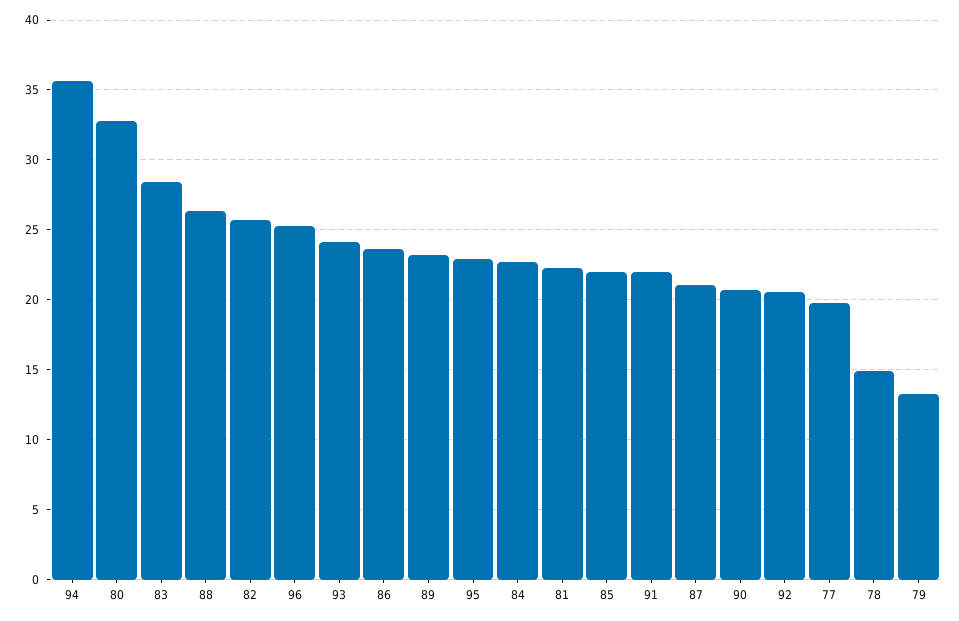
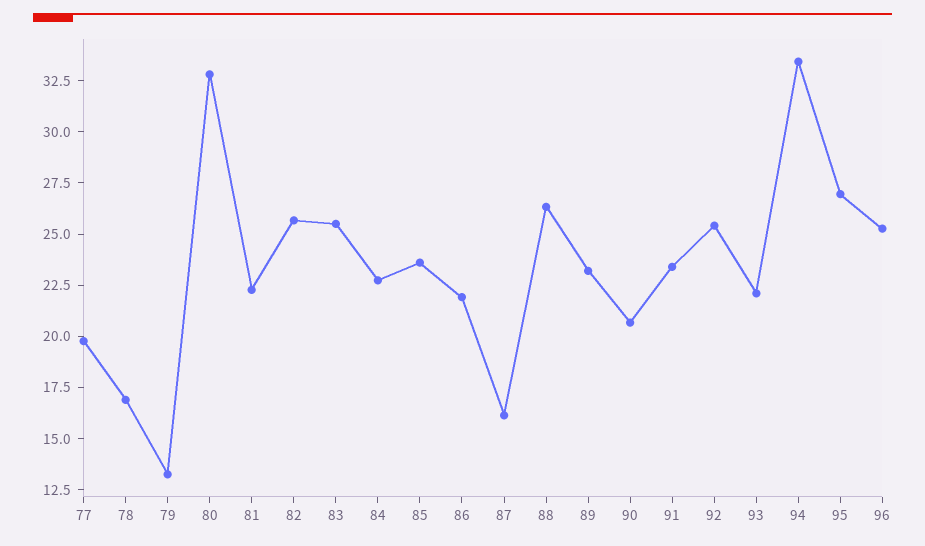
  {
-   "94": 35.5,
+   "94": 33.5,
    "80": 33,
-   "83": 28.5,
+   "83": 25.5,
    "88": 26.5,
    "82": 25.5,
    "96": 25.5,
-   "93": 24,
+   "93": 22,
-   "86": 23.5,
+   "86": 22,
    "89": 23,
-   "95": 23,
+   "95": 27,
    "84": 22.5,
    "81": 22.5,
-   "85": 22,
+   "85": 23.5,
-   "91": 22,
+   "91": 23.5,
-   "87": 21,
+   "87": 16,
    "90": 20.5,
-   "92": 20.5,
+   "92": 25.5,
    "77": 20,
-   "78": 15,
+   "78": 17,
    "79": 13.5
  }

